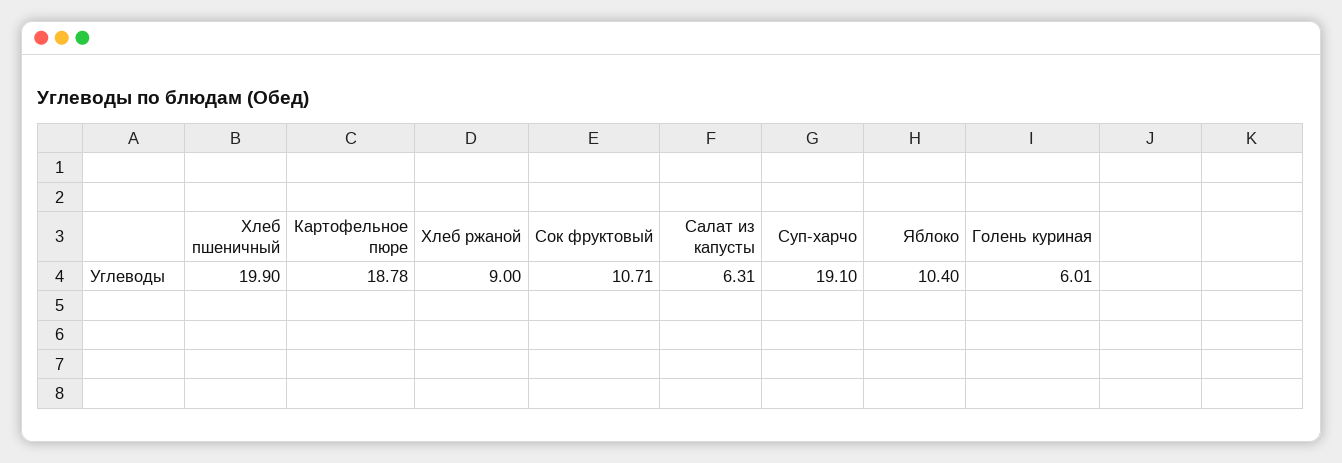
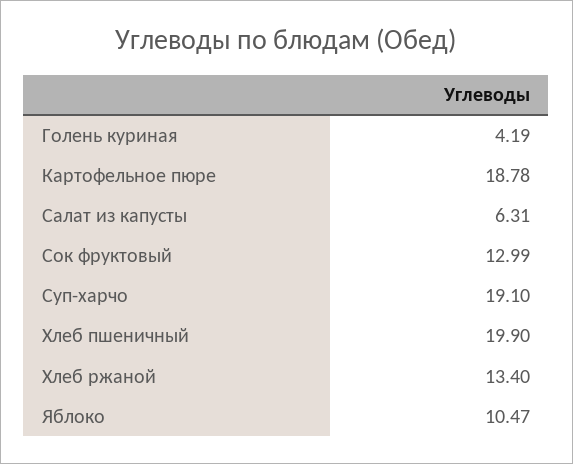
  {
    "Хлеб пшеничный": 19.9,
    "Картофельное пюре": 18.78,
-   "Хлеб ржаной": 9,
+   "Хлеб ржаной": 13.4,
-   "Сок фруктовый": 10.71,
+   "Сок фруктовый": 12.99,
    "Салат из капусты": 6.31,
    "Суп-харчо": 19.1,
-   "Яблоко": 10.4,
+   "Яблоко": 10.47,
-   "Голень куриная": 6.01
+   "Голень куриная": 4.19
  }

